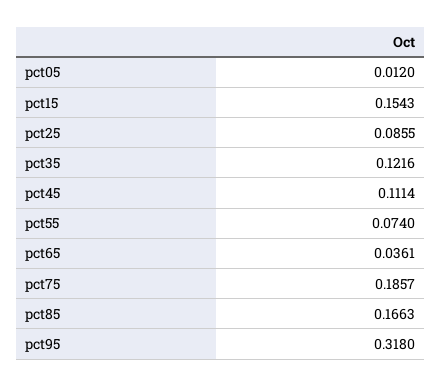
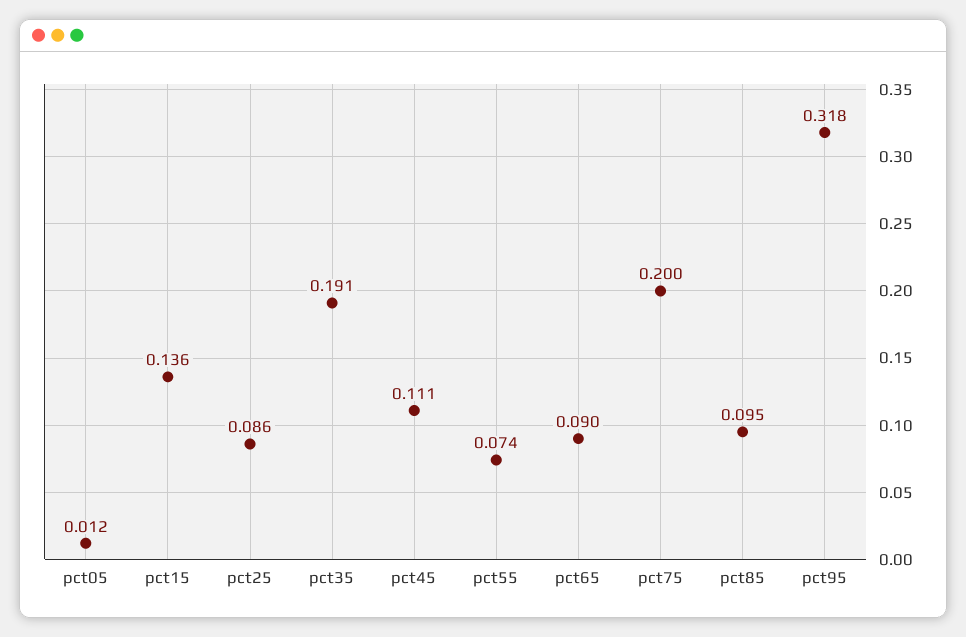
  {
    "pct05": 0.012,
-   "pct15": 0.1543,
+   "pct15": 0.136,
    "pct25": 0.0855,
-   "pct35": 0.1216,
+   "pct35": 0.191,
    "pct45": 0.1114,
    "pct55": 0.074,
-   "pct65": 0.0361,
+   "pct65": 0.09,
-   "pct75": 0.1857,
+   "pct75": 0.2,
-   "pct85": 0.1663,
+   "pct85": 0.095,
    "pct95": 0.318
  }

